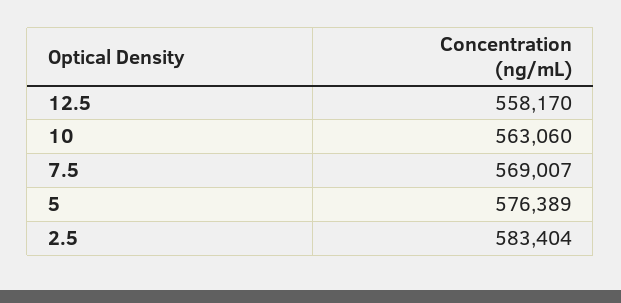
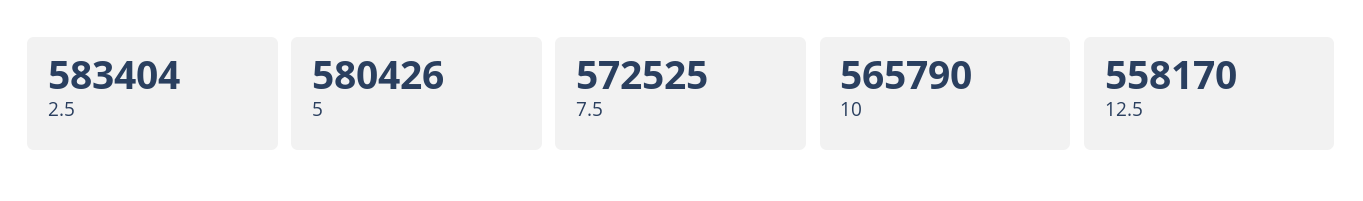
  {
    "12.5": 558170,
-   "10": 563060,
+   "10": 565790,
-   "7.5": 569007,
+   "7.5": 572525,
-   "5": 576389,
+   "5": 580426,
    "2.5": 583404
  }

